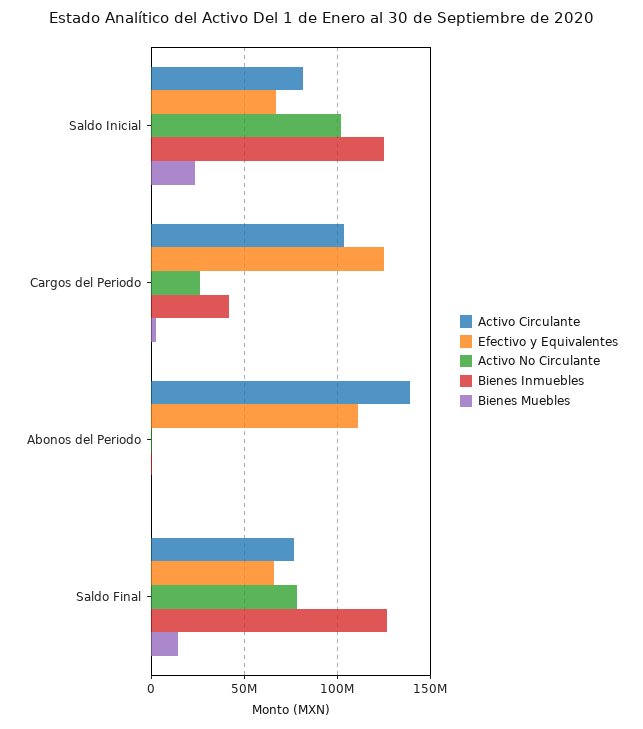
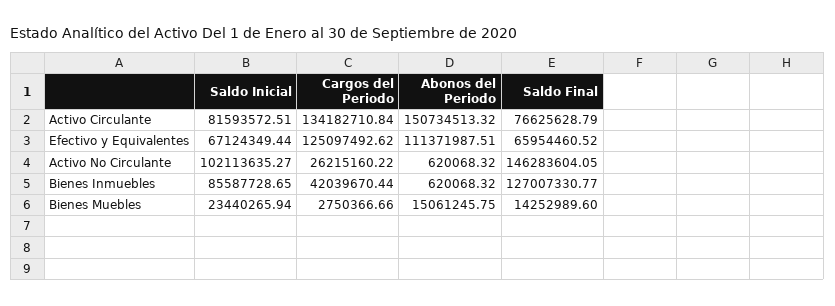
  {
    "Activo Circulante": {
      "Saldo Inicial": 81593572.51,
-     "Cargos del Periodo": 105000000,
+     "Cargos del Periodo": 134182710.84,
-     "Abonos del Periodo": 140000000,
+     "Abonos del Periodo": 150734513.32,
      "Saldo Final": 76625628.79
    },
    "Efectivo y Equivalentes": {
      "Saldo Inicial": 67124349.44,
      "Cargos del Periodo": 125097492.62,
      "Abonos del Periodo": 111371987.51,
      "Saldo Final": 65954460.52
    },
    "Activo No Circulante": {
      "Saldo Inicial": 102113635.27,
      "Cargos del Periodo": 26215160.22,
      "Abonos del Periodo": 620068.32,
-     "Saldo Final": 80000000
+     "Saldo Final": 146283604.05
    },
    "Bienes Inmuebles": {
-     "Saldo Inicial": 125000000,
+     "Saldo Inicial": 85587728.65,
      "Cargos del Periodo": 42039670.44,
      "Abonos del Periodo": 620068.32,
      "Saldo Final": 127007330.77
    },
    "Bienes Muebles": {
      "Saldo Inicial": 23440265.94,
      "Cargos del Periodo": 2750366.66,
-     "Abonos del Periodo": 0,
+     "Abonos del Periodo": 15061245.75,
      "Saldo Final": 14252989.6
    }
  }

